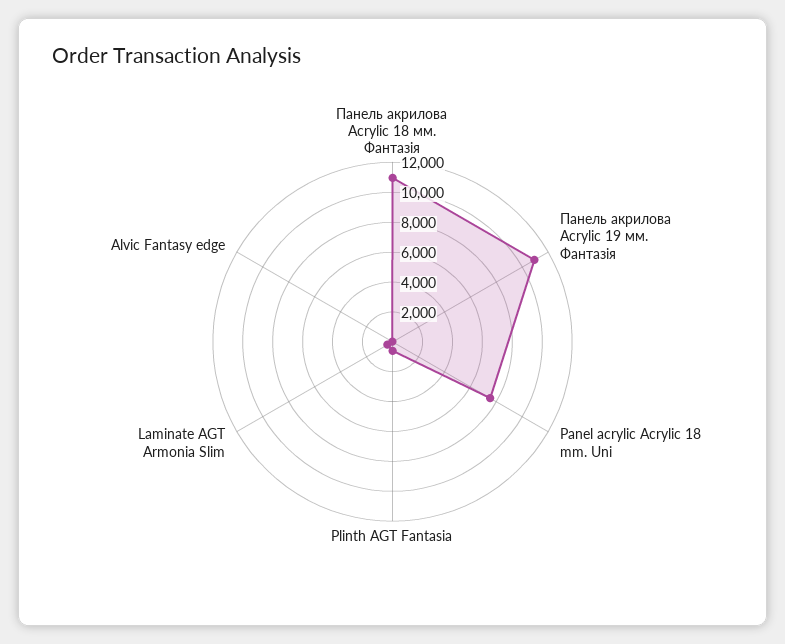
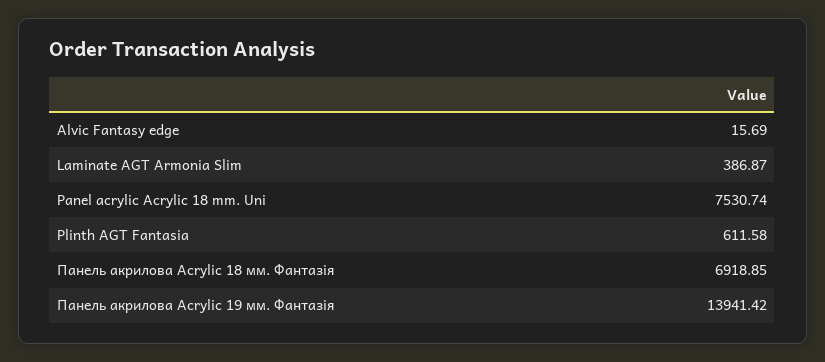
  {
-   "Панель акрилова Acrylic 18 мм. Фантазія": 11000,
+   "Панель акрилова Acrylic 18 мм. Фантазія": 6918.85,
-   "Панель акрилова Acrylic 19 мм. Фантазія": 11000,
+   "Панель акрилова Acrylic 19 мм. Фантазія": 13941.42,
    "Panel acrylic Acrylic 18 mm. Uni": 7530.74,
    "Plinth AGT Fantasia": 611.58,
    "Laminate AGT Armonia Slim": 386.87,
    "Alvic Fantasy edge": 15.69
  }

